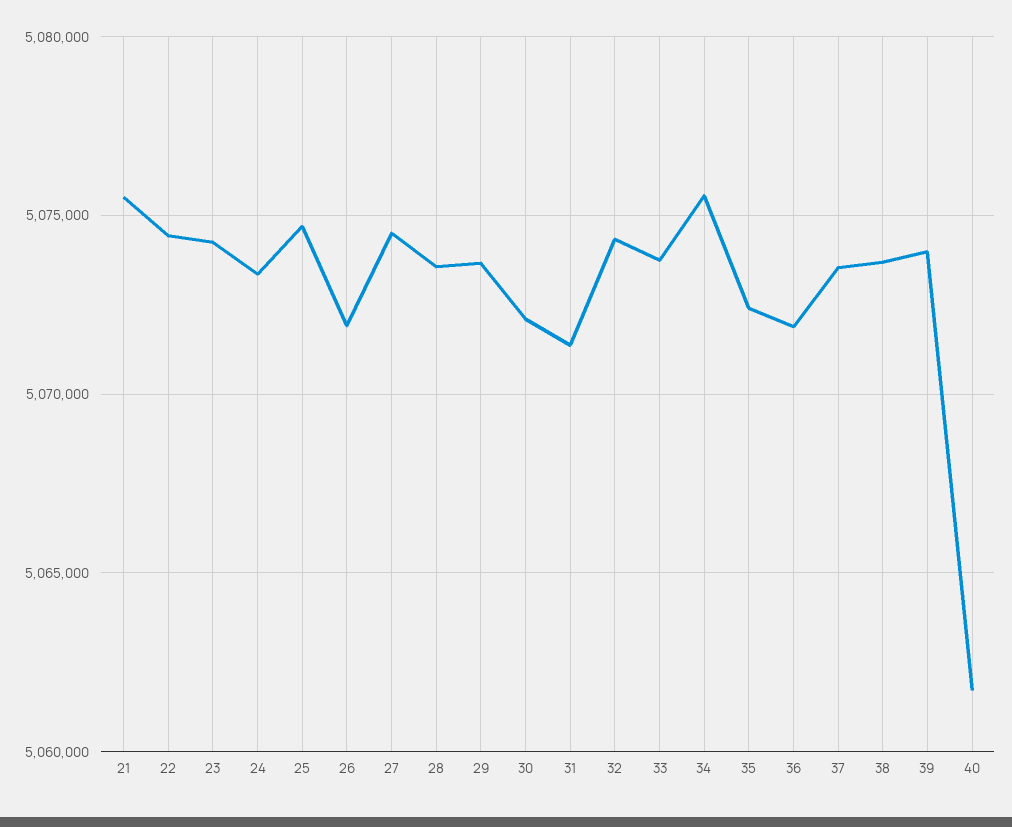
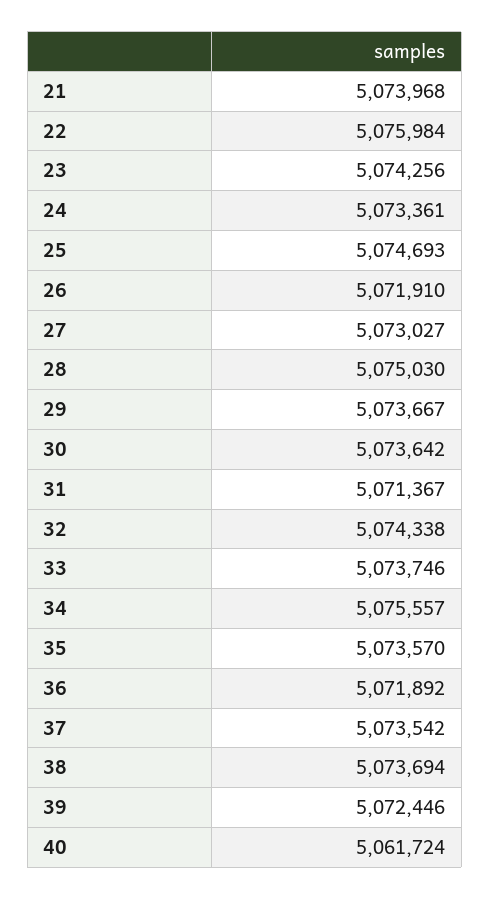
  {
-   "21": 5075500,
+   "21": 5073968,
-   "22": 5074500,
+   "22": 5075984,
    "23": 5074256,
    "24": 5073361,
    "25": 5074693,
    "26": 5071910,
-   "27": 5074500,
+   "27": 5073027,
-   "28": 5073500,
+   "28": 5075030,
    "29": 5073667,
-   "30": 5072000,
+   "30": 5073642,
    "31": 5071367,
    "32": 5074338,
    "33": 5073746,
    "34": 5075557,
-   "35": 5072500,
+   "35": 5073570,
    "36": 5071892,
    "37": 5073542,
    "38": 5073694,
-   "39": 5074000,
+   "39": 5072446,
    "40": 5061724
  }

